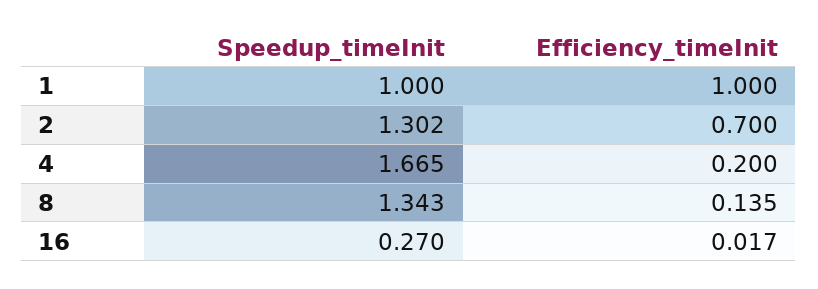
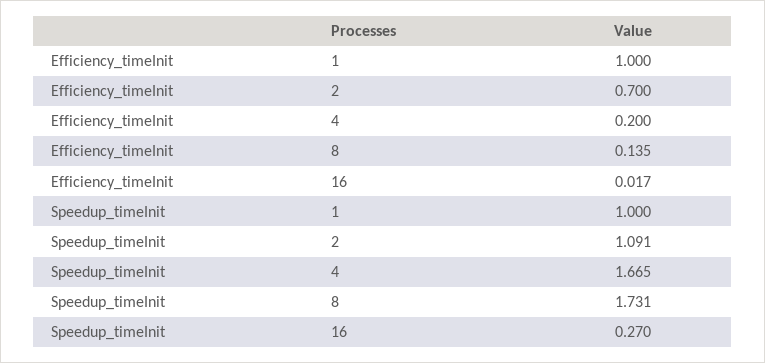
  {
    "Speedup_timeInit": {
      "1": 1,
-     "2": 1.302,
+     "2": 1.091,
      "4": 1.665,
-     "8": 1.343,
+     "8": 1.731,
      "16": 0.27
    },
    "Efficiency_timeInit": {
      "1": 1,
      "2": 0.7,
      "4": 0.2,
      "8": 0.135,
      "16": 0.017
    }
  }

